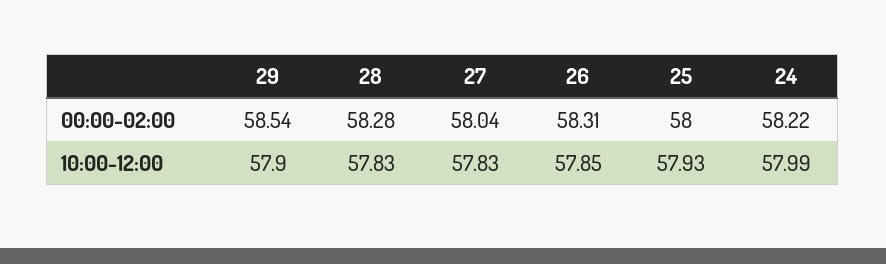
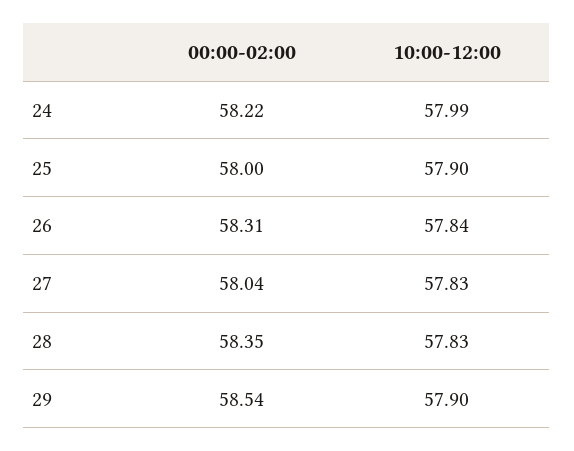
  {
    "29": {
      "00:00-02:00": 58.54,
      "10:00-12:00": 57.9
    },
    "28": {
-     "00:00-02:00": 58.28,
+     "00:00-02:00": 58.35,
      "10:00-12:00": 57.83
    },
    "27": {
      "00:00-02:00": 58.04,
      "10:00-12:00": 57.83
    },
    "26": {
      "00:00-02:00": 58.31,
-     "10:00-12:00": 57.85
+     "10:00-12:00": 57.84
    },
    "25": {
      "00:00-02:00": 58,
-     "10:00-12:00": 57.93
+     "10:00-12:00": 57.9
    },
    "24": {
      "00:00-02:00": 58.22,
      "10:00-12:00": 57.99
    }
  }

